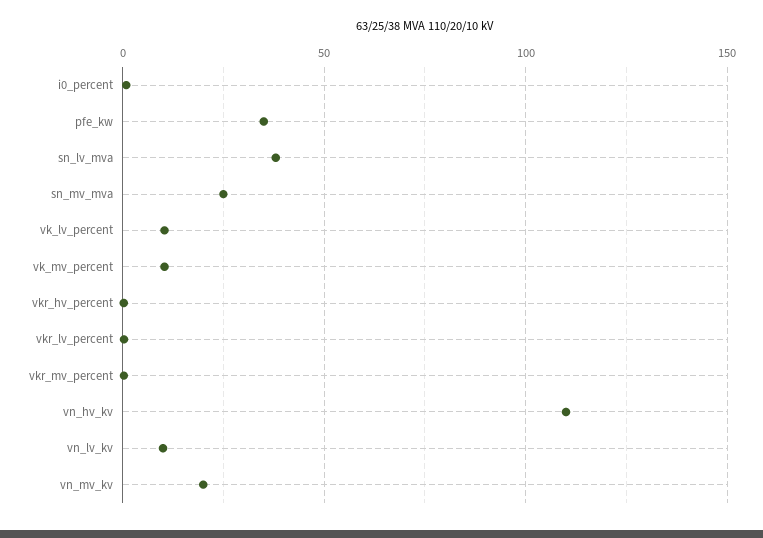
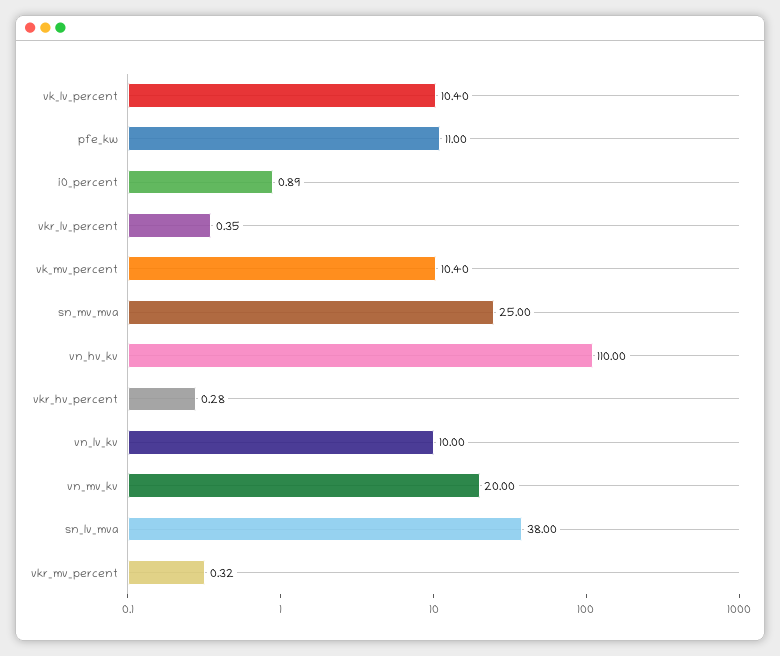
  {
    "i0_percent": 0.89,
-   "pfe_kw": 35,
+   "pfe_kw": 11,
    "sn_lv_mva": 38,
    "sn_mv_mva": 25,
    "vk_lv_percent": 10.4,
    "vk_mv_percent": 10.4,
    "vkr_hv_percent": 0.28,
    "vkr_lv_percent": 0.35,
    "vkr_mv_percent": 0.32,
    "vn_hv_kv": 110,
    "vn_lv_kv": 10,
    "vn_mv_kv": 20
  }

